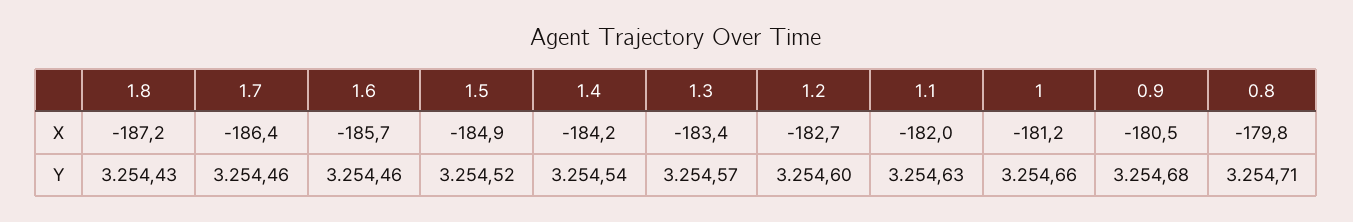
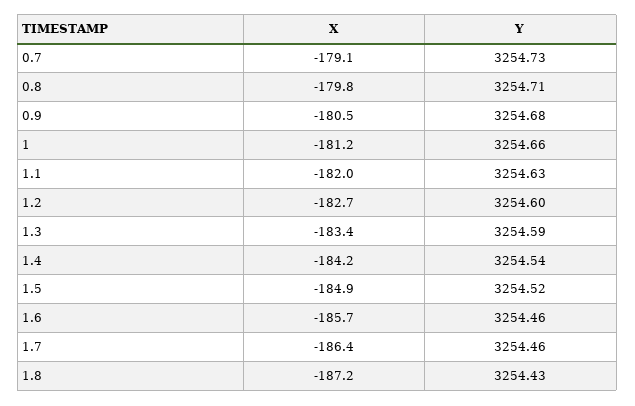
  {
    "1.8": {
      "X": -187.2,
      "Y": 3254.43
    },
    "1.7": {
      "X": -186.4,
      "Y": 3254.46
    },
    "1.6": {
      "X": -185.7,
      "Y": 3254.46
    },
    "1.5": {
      "X": -184.9,
      "Y": 3254.52
    },
    "1.4": {
      "X": -184.2,
      "Y": 3254.54
    },
    "1.3": {
      "X": -183.4,
-     "Y": 3254.57
+     "Y": 3254.59
    },
    "1.2": {
      "X": -182.7,
      "Y": 3254.6
    },
    "1.1": {
      "X": -182,
      "Y": 3254.63
    },
    "1": {
      "X": -181.2,
      "Y": 3254.66
    },
    "0.9": {
      "X": -180.5,
      "Y": 3254.68
    },
    "0.8": {
      "X": -179.8,
      "Y": 3254.71
-   }
+   },
+   "0.7": {
+     "X": -179.1,
+     "Y": 3254.73
+   }
  }

